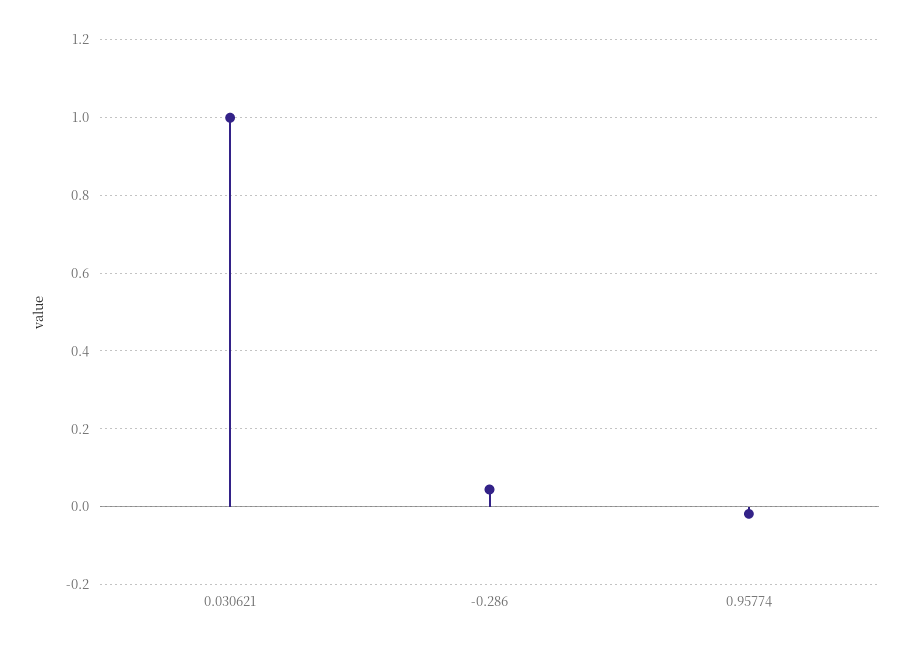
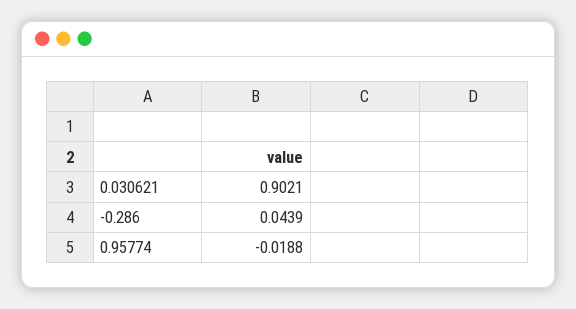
  {
-   "0.030621": 1,
+   "0.030621": 0.9021,
    "-0.286": 0.0439,
    "0.95774": -0.0188
  }

